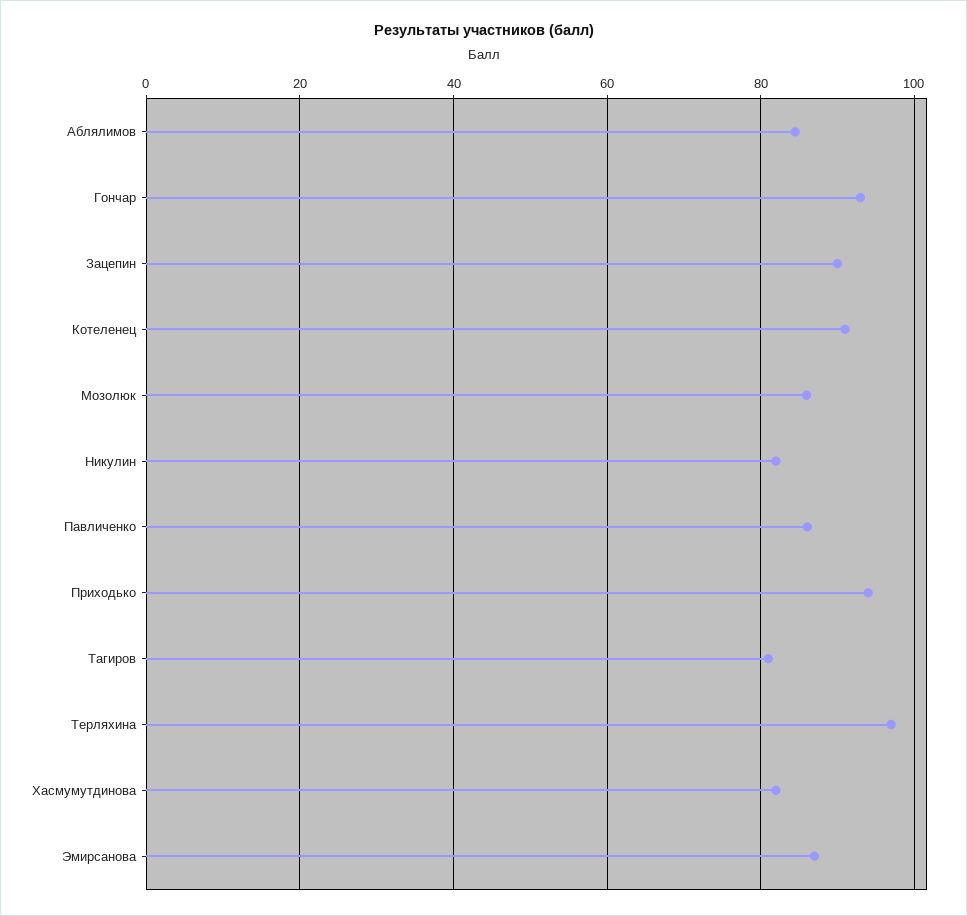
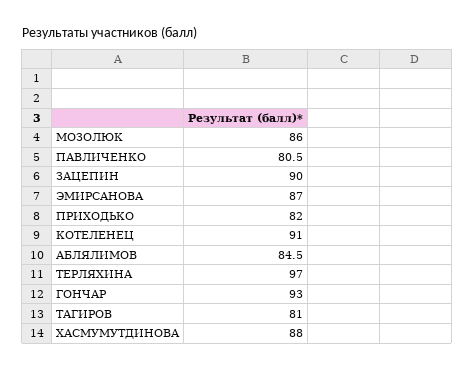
  {
    "Аблялимов": 84.5,
    "Гончар": 93,
    "Зацепин": 90,
    "Котеленец": 91,
    "Мозолюк": 86,
-   "Никулин": 82,
-   "Павличенко": 86,
+   "Павличенко": 80.5,
-   "Приходько": 94,
+   "Приходько": 82,
    "Тагиров": 81,
    "Терляхина": 97,
-   "Хасмумутдинова": 82,
+   "Хасмумутдинова": 88,
    "Эмирсанова": 87
  }

